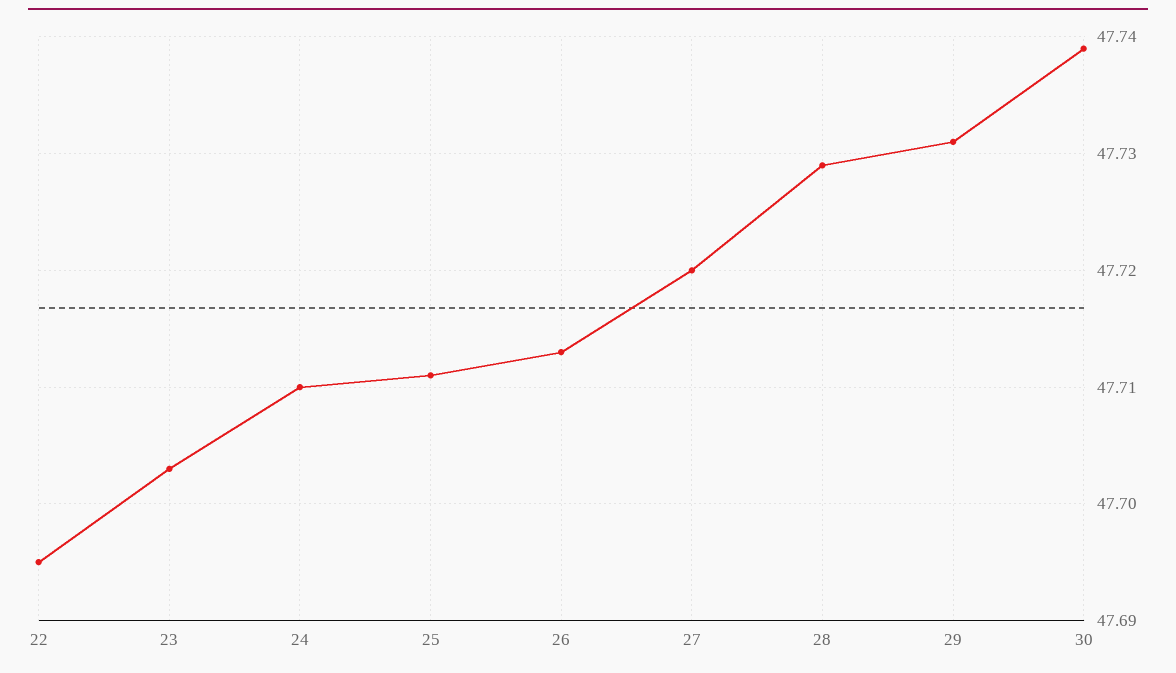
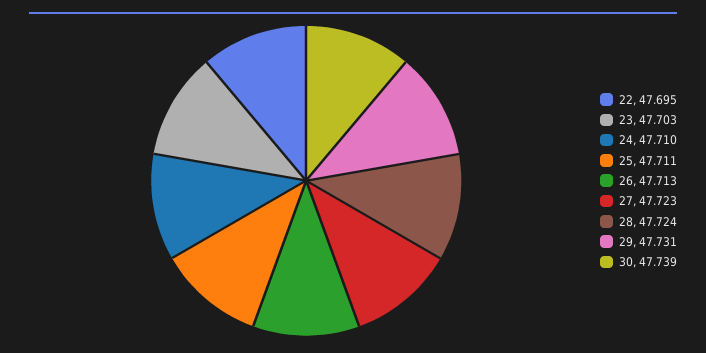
  {
    "22": 47.695,
    "23": 47.703,
    "24": 47.71,
    "25": 47.711,
    "26": 47.713,
-   "27": 47.72,
+   "27": 47.723,
-   "28": 47.729,
+   "28": 47.724,
    "29": 47.731,
    "30": 47.739
  }

